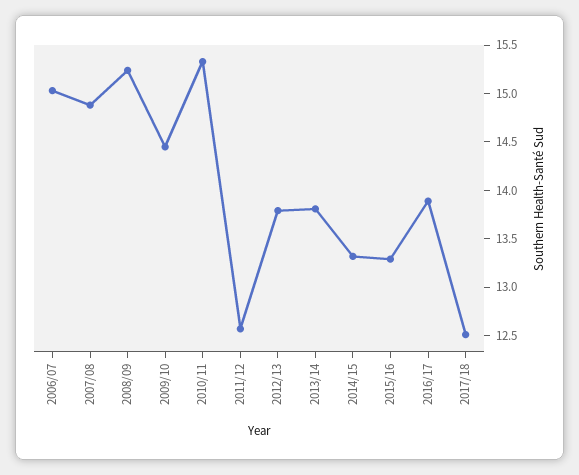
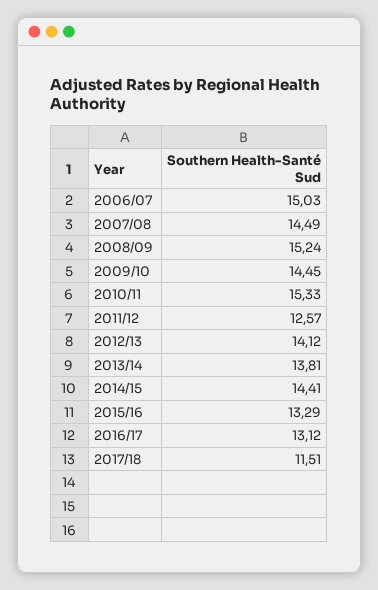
  {
    "2006/07": 15.03,
-   "2007/08": 14.9,
+   "2007/08": 14.49,
    "2008/09": 15.24,
    "2009/10": 14.45,
    "2010/11": 15.33,
    "2011/12": 12.57,
-   "2012/13": 13.8,
+   "2012/13": 14.12,
    "2013/14": 13.81,
-   "2014/15": 13.3,
+   "2014/15": 14.41,
    "2015/16": 13.29,
-   "2016/17": 13.9,
+   "2016/17": 13.12,
-   "2017/18": 12.5
+   "2017/18": 11.51
  }

